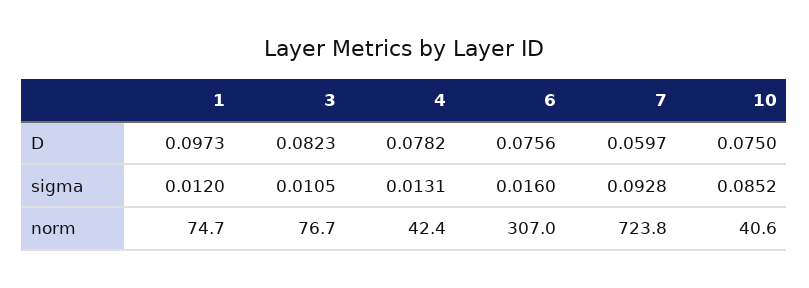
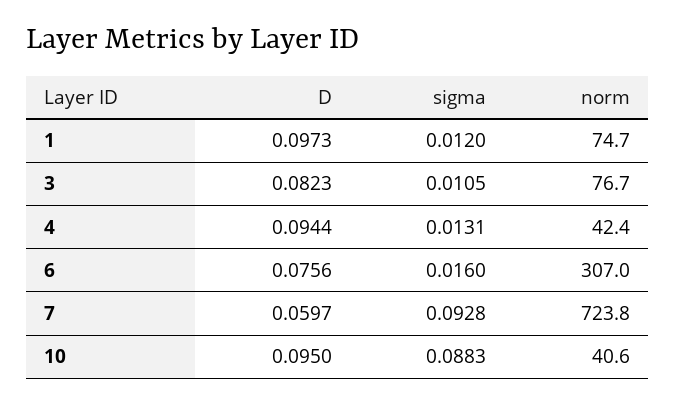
  {
    "1": {
      "D": 0.0973,
      "sigma": 0.012,
      "norm": 74.7
    },
    "3": {
      "D": 0.0823,
      "sigma": 0.0105,
      "norm": 76.7
    },
    "4": {
-     "D": 0.0782,
+     "D": 0.0944,
      "sigma": 0.0131,
      "norm": 42.4
    },
    "6": {
      "D": 0.0756,
      "sigma": 0.016,
      "norm": 307
    },
    "7": {
      "D": 0.0597,
      "sigma": 0.0928,
      "norm": 723.8
    },
    "10": {
-     "D": 0.075,
+     "D": 0.095,
-     "sigma": 0.0852,
+     "sigma": 0.0883,
      "norm": 40.6
    }
  }

